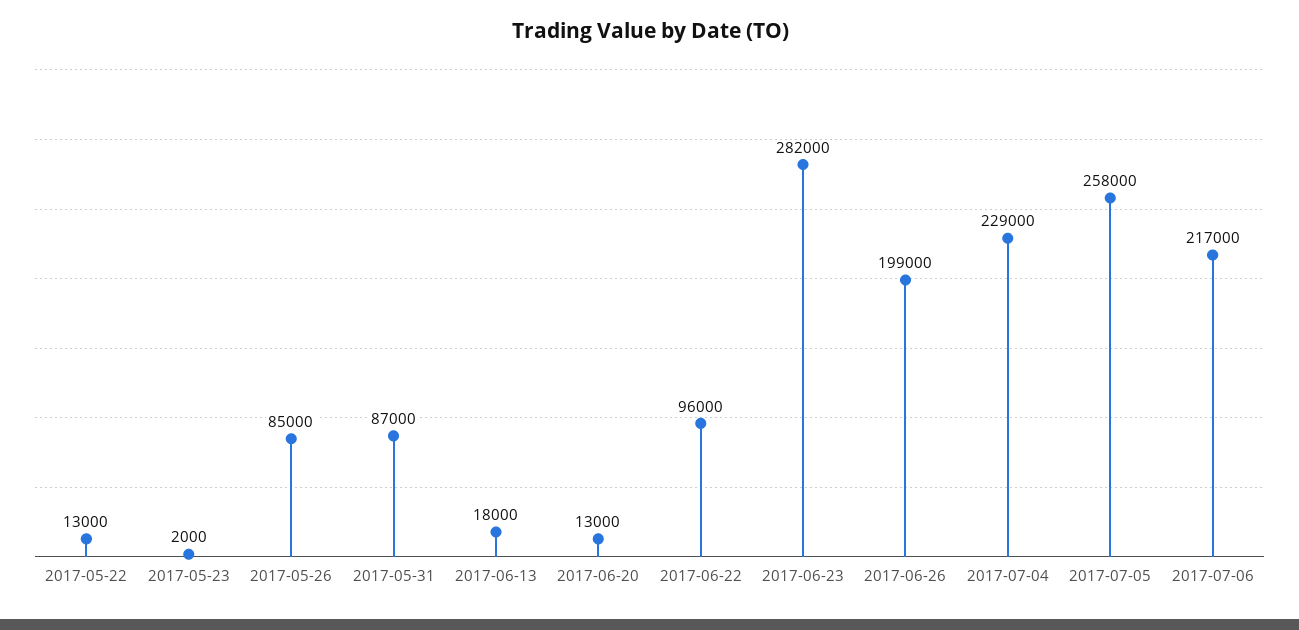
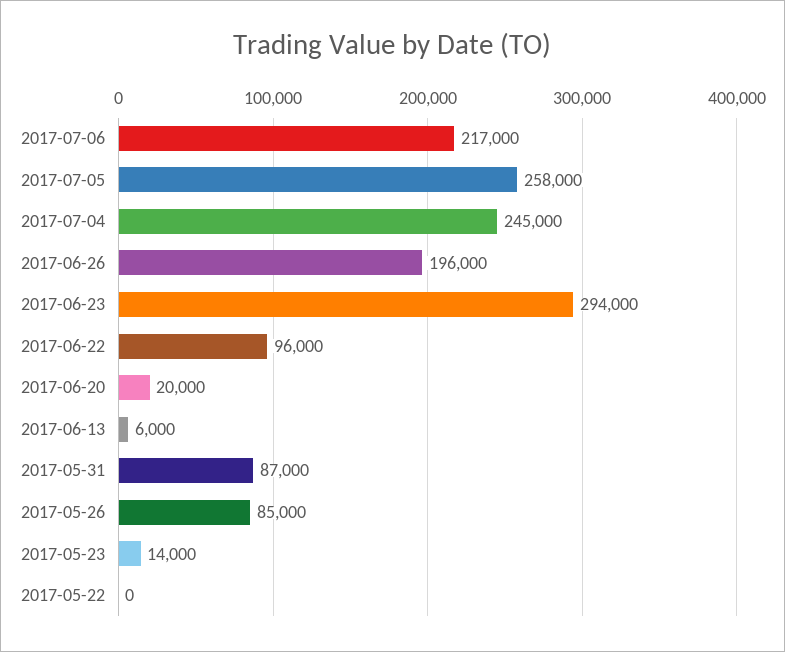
  {
-   "2017-05-22": 13000,
+   "2017-05-22": 0,
-   "2017-05-23": 2000,
+   "2017-05-23": 14000,
    "2017-05-26": 85000,
    "2017-05-31": 87000,
-   "2017-06-13": 18000,
+   "2017-06-13": 6000,
-   "2017-06-20": 13000,
+   "2017-06-20": 20000,
    "2017-06-22": 96000,
-   "2017-06-23": 282000,
+   "2017-06-23": 294000,
-   "2017-06-26": 199000,
+   "2017-06-26": 196000,
-   "2017-07-04": 229000,
+   "2017-07-04": 245000,
    "2017-07-05": 258000,
    "2017-07-06": 217000
  }

